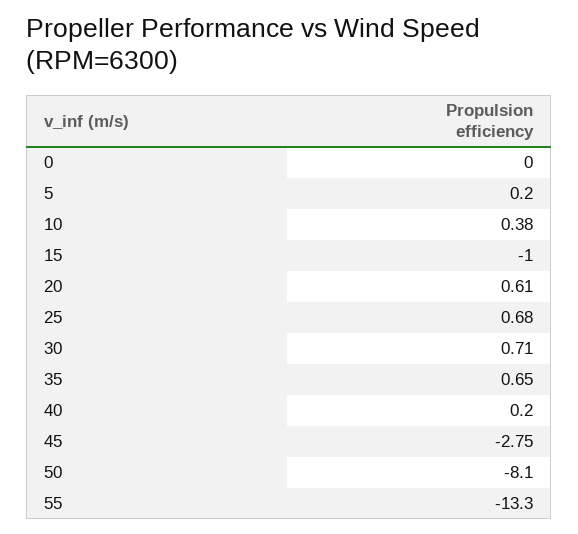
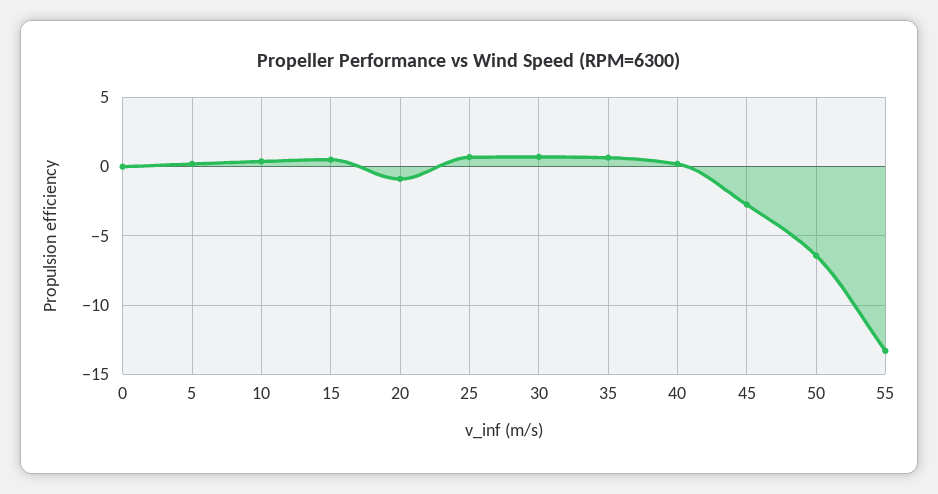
  {
    "0": 0,
    "5": 0.2,
    "10": 0.38,
-   "15": -1,
+   "15": 0.5,
-   "20": 0.61,
+   "20": -1,
    "25": 0.68,
    "30": 0.71,
    "35": 0.65,
    "40": 0.2,
    "45": -2.75,
-   "50": -8.1,
+   "50": -6.5,
    "55": -13.3
  }

